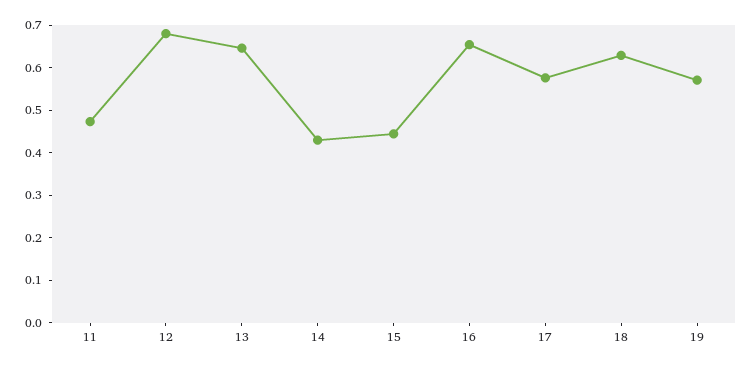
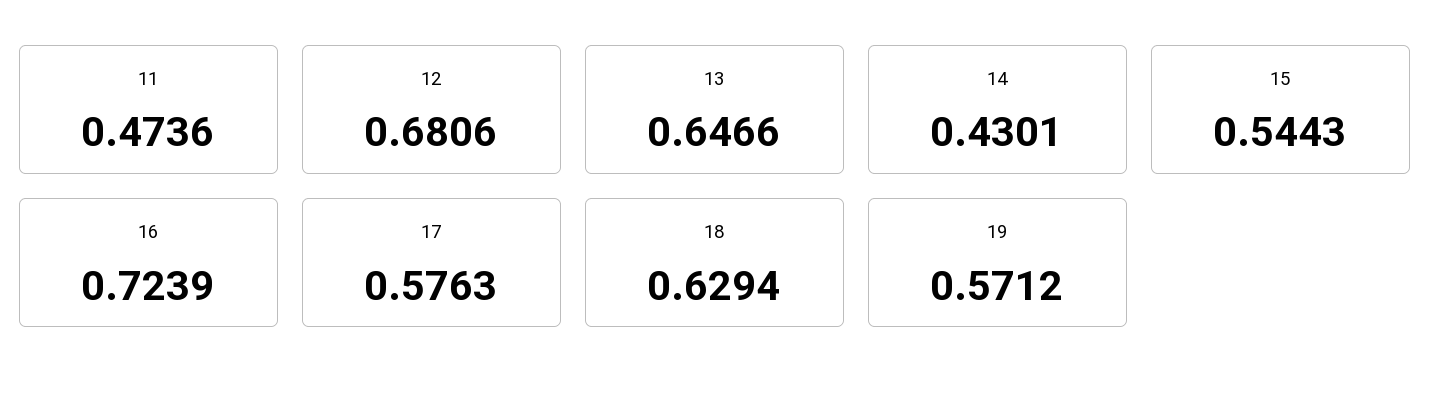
  {
    "11": 0.4736,
    "12": 0.6806,
    "13": 0.6466,
    "14": 0.4301,
-   "15": 0.44,
+   "15": 0.5443,
-   "16": 0.66,
+   "16": 0.7239,
    "17": 0.5763,
    "18": 0.6294,
    "19": 0.5712
  }

